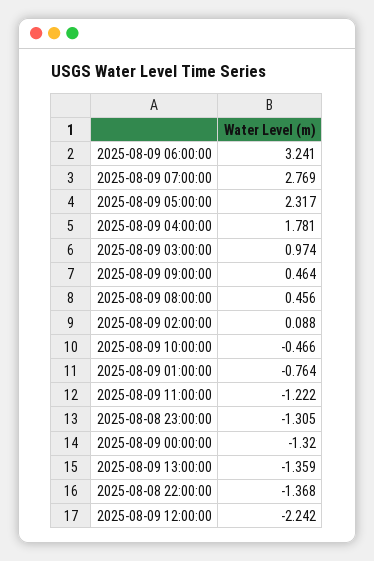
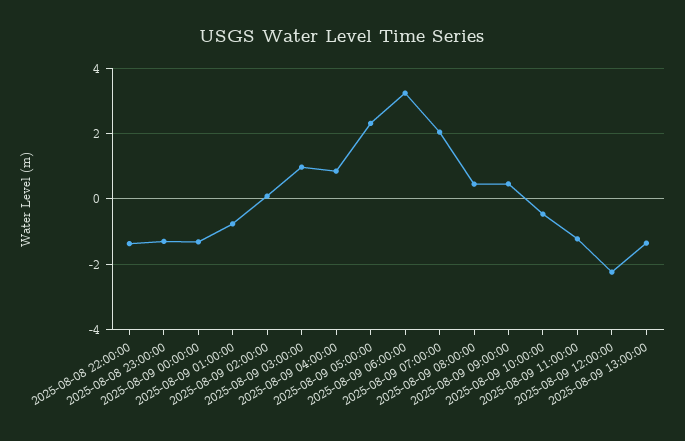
  {
    "2025-08-09 06:00:00": 3.241,
-   "2025-08-09 07:00:00": 2.769,
+   "2025-08-09 07:00:00": 2,
    "2025-08-09 05:00:00": 2.317,
-   "2025-08-09 04:00:00": 1.781,
+   "2025-08-09 04:00:00": 0.8,
    "2025-08-09 03:00:00": 0.974,
    "2025-08-09 09:00:00": 0.464,
    "2025-08-09 08:00:00": 0.456,
    "2025-08-09 02:00:00": 0.088,
    "2025-08-09 10:00:00": -0.466,
    "2025-08-09 01:00:00": -0.764,
    "2025-08-09 11:00:00": -1.222,
    "2025-08-08 23:00:00": -1.305,
    "2025-08-09 00:00:00": -1.32,
    "2025-08-09 13:00:00": -1.359,
    "2025-08-08 22:00:00": -1.368,
    "2025-08-09 12:00:00": -2.242
  }

